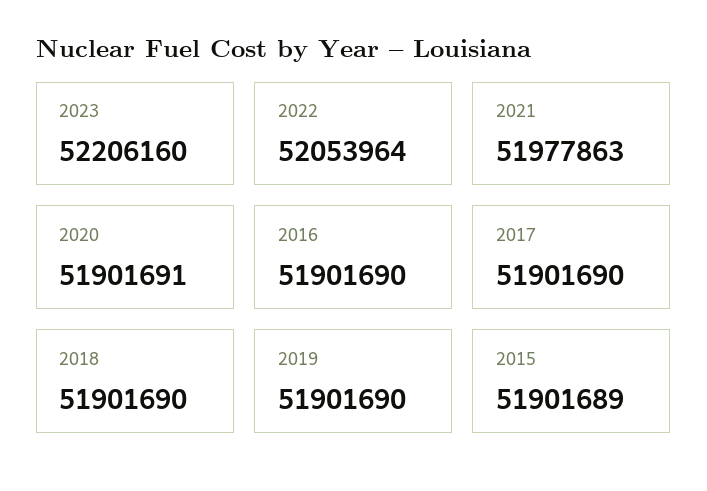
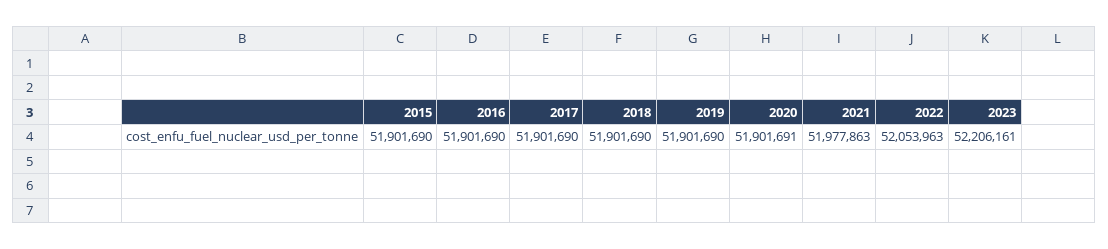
  {
-   "2023": 52206160,
+   "2023": 52206161,
-   "2022": 52053964,
+   "2022": 52053963,
    "2021": 51977863,
    "2020": 51901691,
    "2016": 51901690,
    "2017": 51901690,
    "2018": 51901690,
    "2019": 51901690,
-   "2015": 51901689
+   "2015": 51901690
  }

